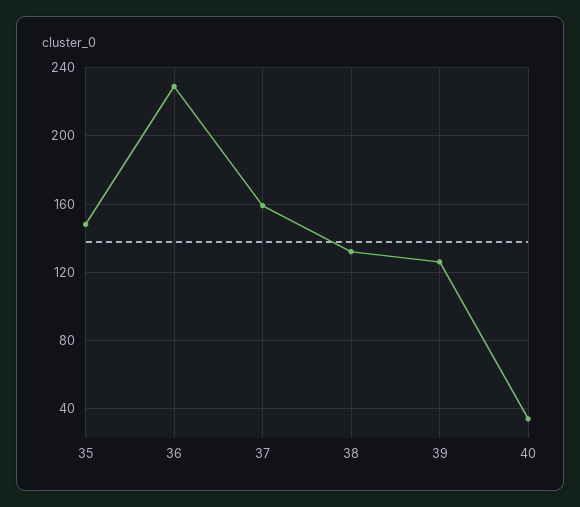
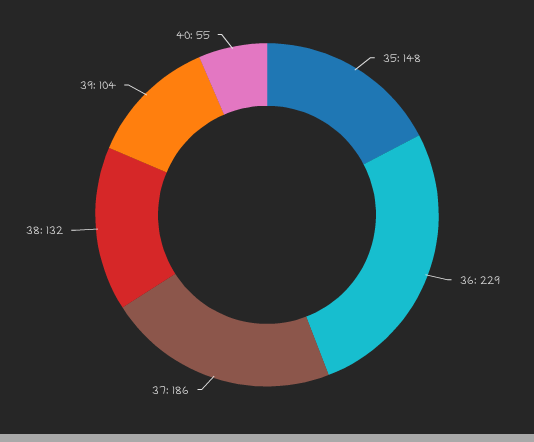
  {
    "35": 148,
    "36": 229,
-   "37": 160,
+   "37": 186,
    "38": 132,
-   "39": 125,
+   "39": 104,
-   "40": 35
+   "40": 55
  }

